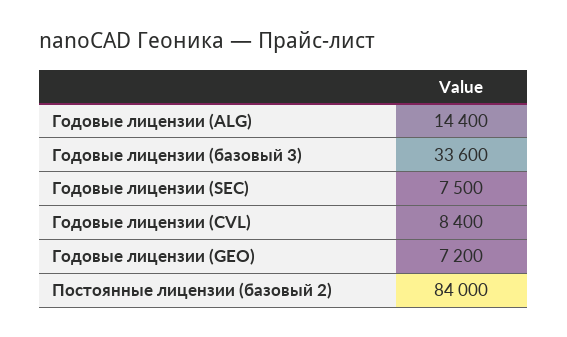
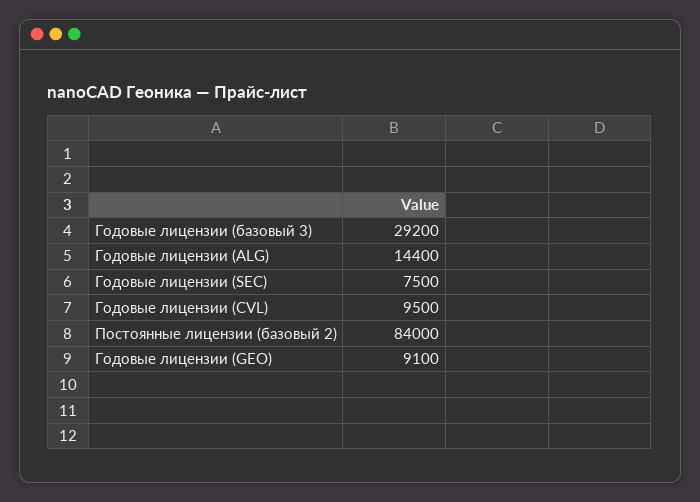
  {
    "Годовые лицензии (ALG)": 14400,
-   "Годовые лицензии (базовый 3)": 33600,
+   "Годовые лицензии (базовый 3)": 29200,
    "Годовые лицензии (SEC)": 7500,
-   "Годовые лицензии (CVL)": 8400,
+   "Годовые лицензии (CVL)": 9500,
-   "Годовые лицензии (GEO)": 7200,
+   "Годовые лицензии (GEO)": 9100,
    "Постоянные лицензии (базовый 2)": 84000
  }

